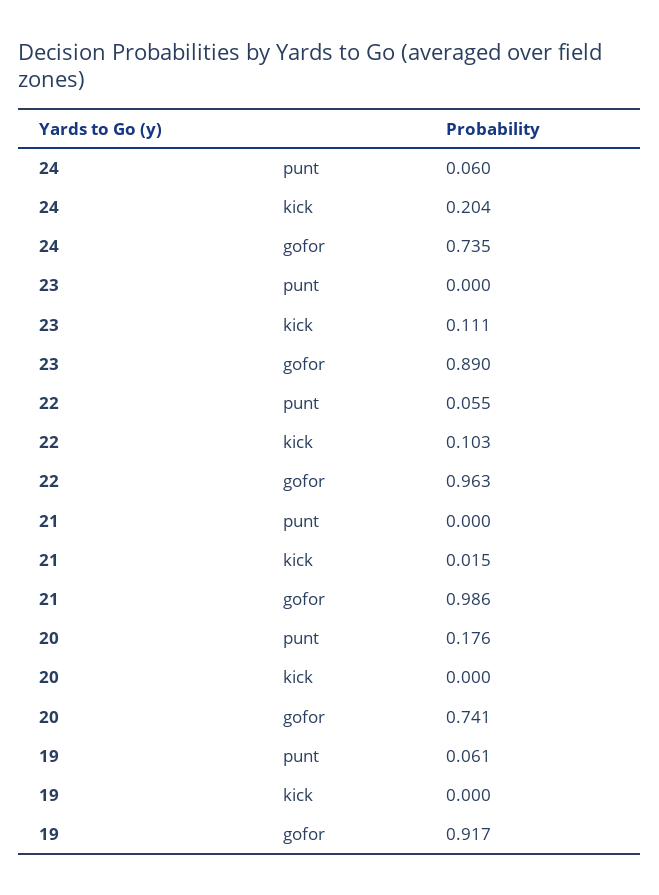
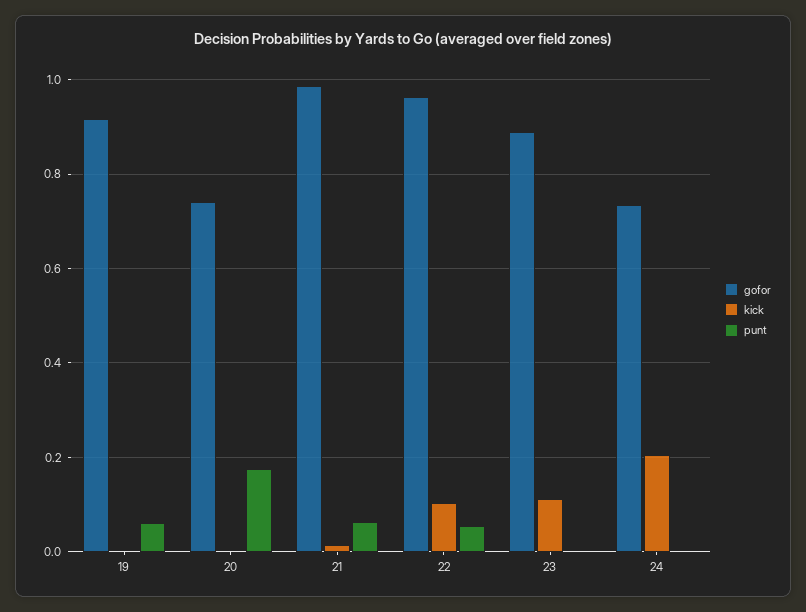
  {
    "punt": {
-     "24": 0.06,
+     "24": 0,
      "23": 0,
      "22": 0.055,
-     "21": 0,
+     "21": 0.06,
      "20": 0.176,
      "19": 0.061
    },
    "kick": {
      "24": 0.204,
      "23": 0.111,
      "22": 0.103,
      "21": 0.015,
      "20": 0,
      "19": 0
    },
    "gofor": {
      "24": 0.735,
      "23": 0.89,
      "22": 0.963,
      "21": 0.986,
      "20": 0.741,
      "19": 0.917
    }
  }

